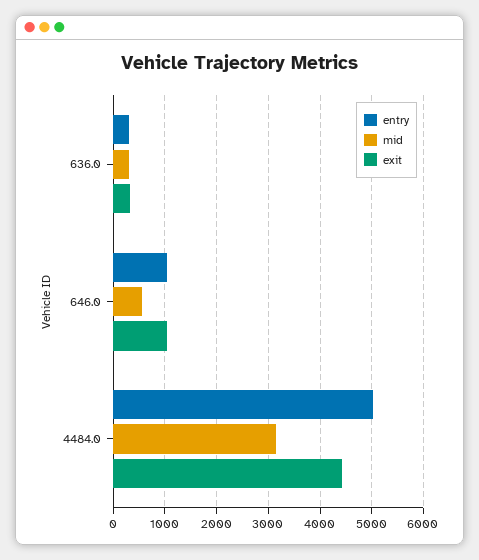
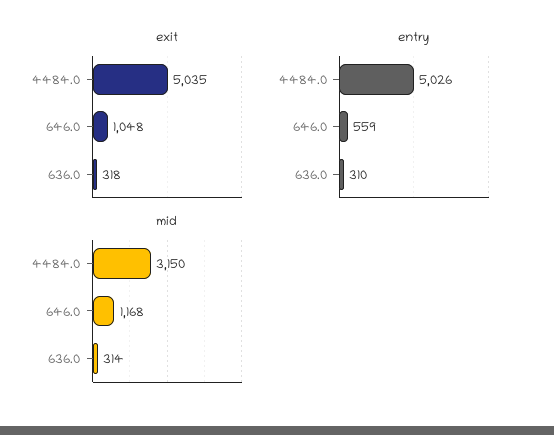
  {
    "entry": {
      "636.0": 310,
-     "646.0": 1000,
+     "646.0": 559,
      "4484.0": 5026
    },
    "mid": {
      "636.0": 314,
-     "646.0": 600,
+     "646.0": 1168,
      "4484.0": 3150
    },
    "exit": {
      "636.0": 318,
      "646.0": 1048,
-     "4484.0": 4400
+     "4484.0": 5035
    }
  }

